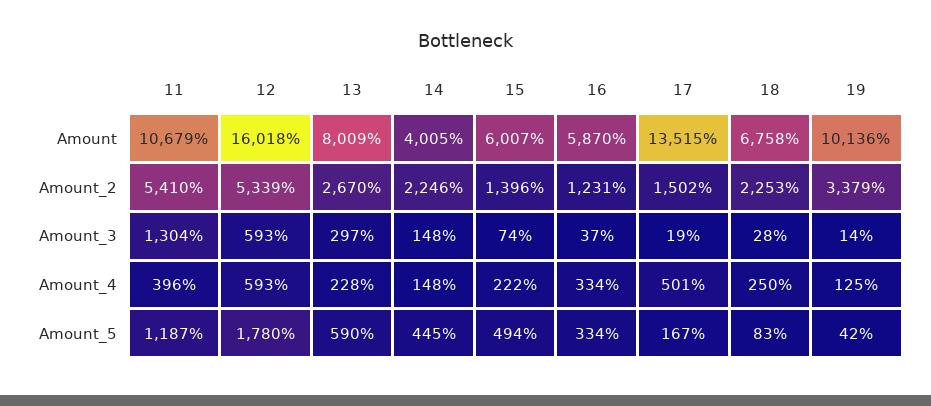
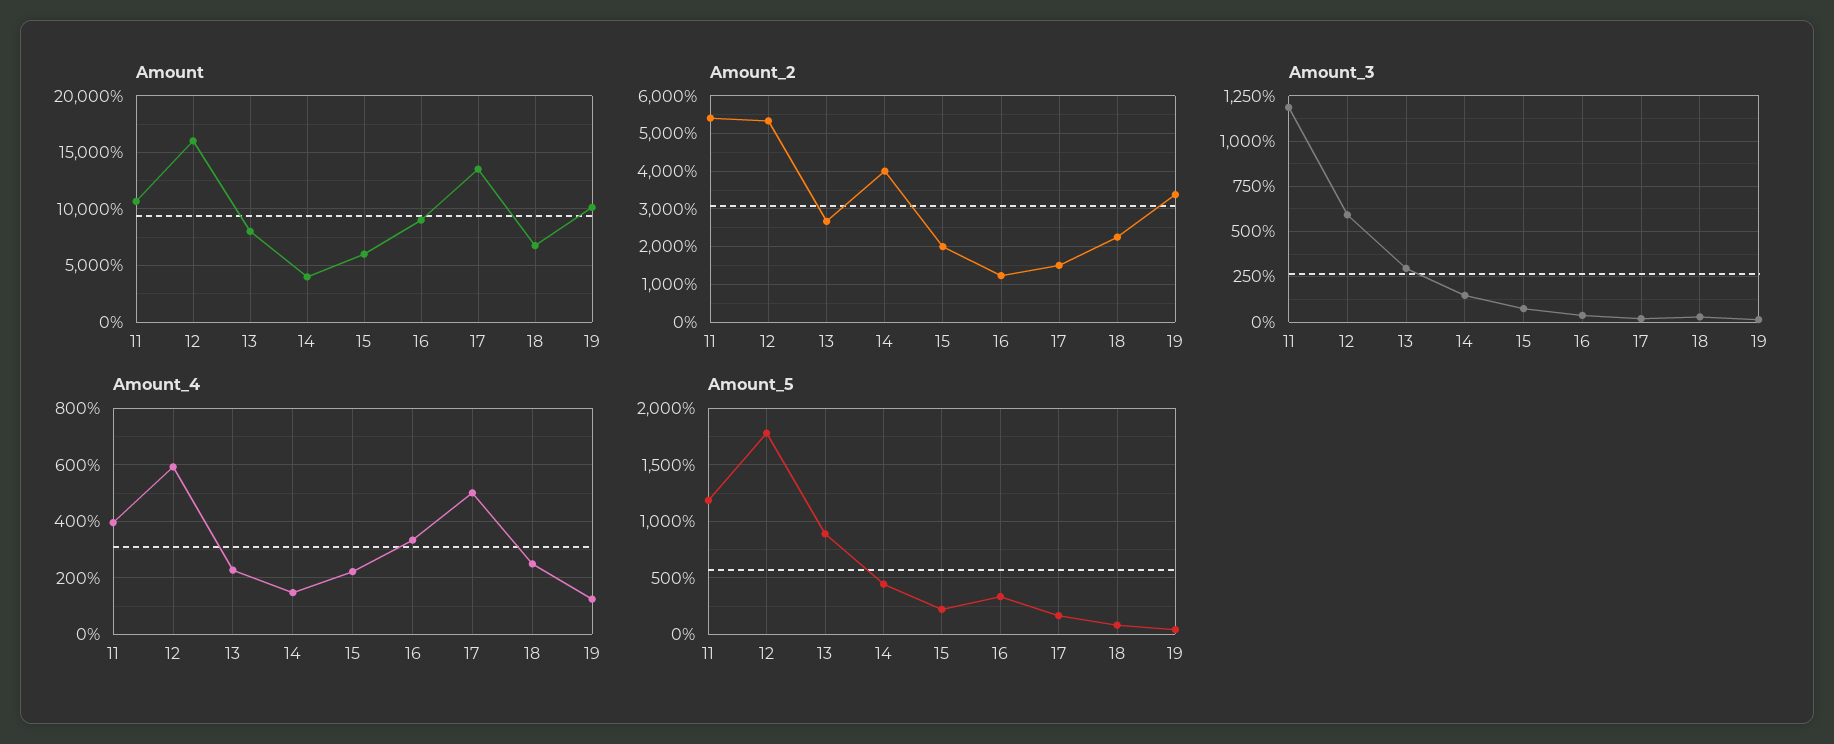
  {
    "Amount": {
      "11": 10679,
      "12": 16018,
      "13": 8009,
      "14": 4005,
      "15": 6007,
-     "16": 5870,
+     "16": 9000,
      "17": 13515,
      "18": 6758,
      "19": 10136
    },
    "Amount_2": {
      "11": 5410,
      "12": 5339,
      "13": 2670,
-     "14": 2246,
+     "14": 4000,
-     "15": 1396,
+     "15": 2000,
      "16": 1231,
      "17": 1502,
      "18": 2253,
      "19": 3379
    },
    "Amount_3": {
-     "11": 1304,
+     "11": 1200,
      "12": 593,
      "13": 297,
      "14": 148,
      "15": 74,
      "16": 37,
      "17": 19,
      "18": 28,
      "19": 14
    },
    "Amount_4": {
      "11": 396,
      "12": 593,
      "13": 228,
      "14": 148,
      "15": 222,
      "16": 334,
      "17": 501,
      "18": 250,
      "19": 125
    },
    "Amount_5": {
      "11": 1187,
      "12": 1780,
-     "13": 590,
+     "13": 900,
      "14": 445,
-     "15": 494,
+     "15": 200,
      "16": 334,
      "17": 167,
      "18": 83,
      "19": 42
    }
  }

